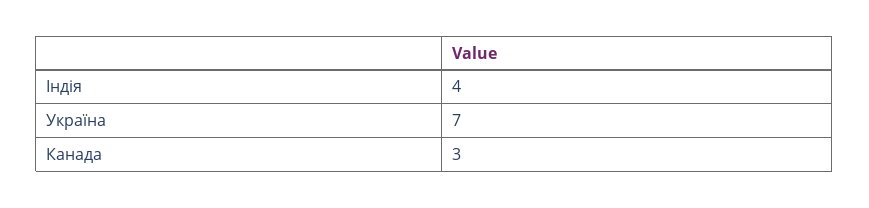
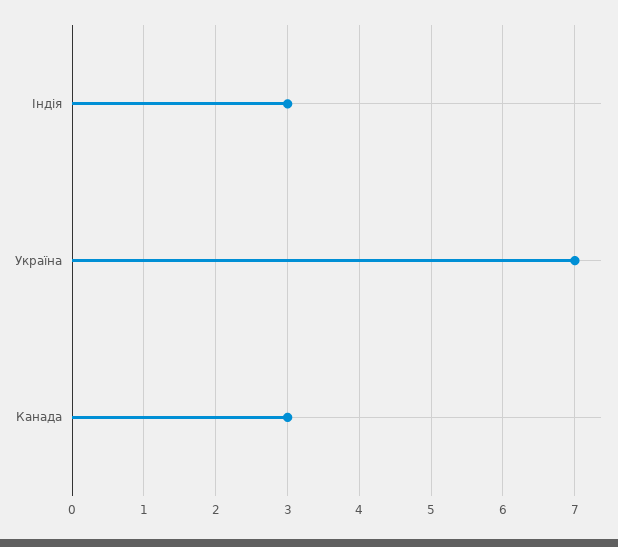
  {
-   "Індія": 4,
+   "Індія": 3,
    "Україна": 7,
    "Канада": 3
  }

